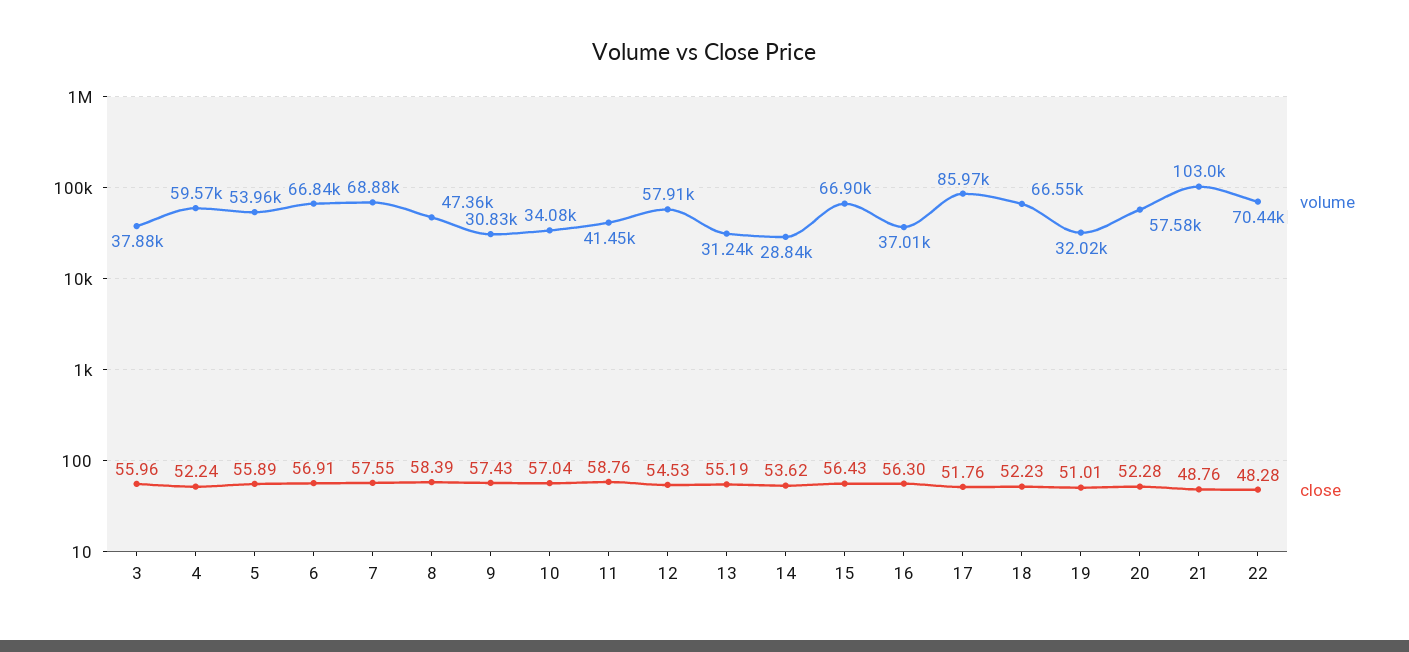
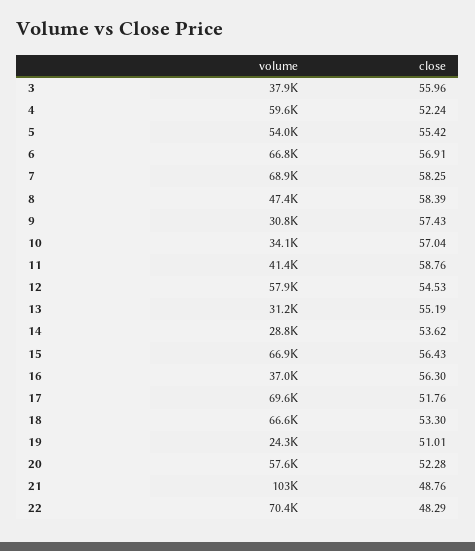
  {
    "volume": {
      "3": 37880,
      "4": 59570,
      "5": 53960,
      "6": 66840,
      "7": 68880,
      "8": 47360,
      "9": 30830,
      "10": 34080,
      "11": 41450,
      "12": 57910,
      "13": 31240,
      "14": 28840,
      "15": 66900,
      "16": 37010,
-     "17": 85970,
+     "17": 69600,
      "18": 66550,
-     "19": 32020,
+     "19": 24300,
      "20": 57580,
      "21": 103000,
      "22": 70440
    },
    "close": {
      "3": 55.96,
      "4": 52.24,
-     "5": 55.89,
+     "5": 55.42,
      "6": 56.91,
-     "7": 57.55,
+     "7": 58.25,
      "8": 58.39,
      "9": 57.43,
      "10": 57.04,
      "11": 58.76,
      "12": 54.53,
      "13": 55.19,
      "14": 53.62,
      "15": 56.43,
      "16": 56.3,
      "17": 51.76,
-     "18": 52.23,
+     "18": 53.3,
      "19": 51.01,
      "20": 52.28,
      "21": 48.76,
-     "22": 48.28
+     "22": 48.29
    }
  }

